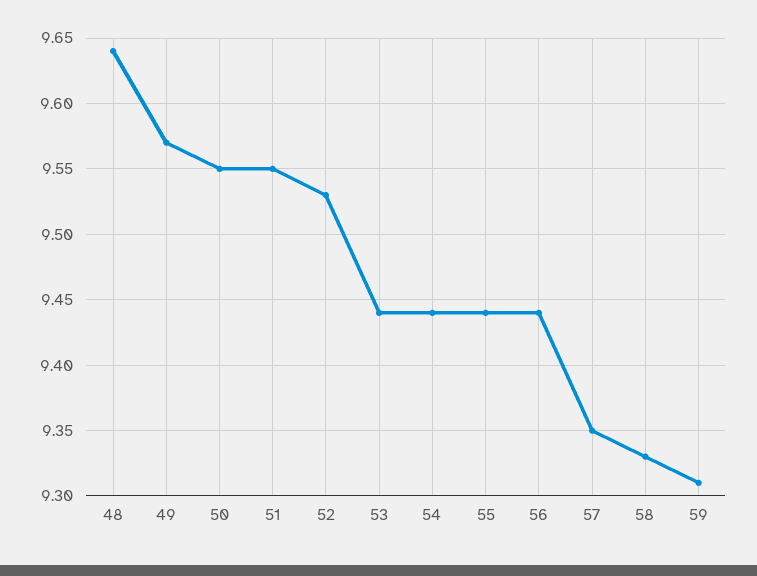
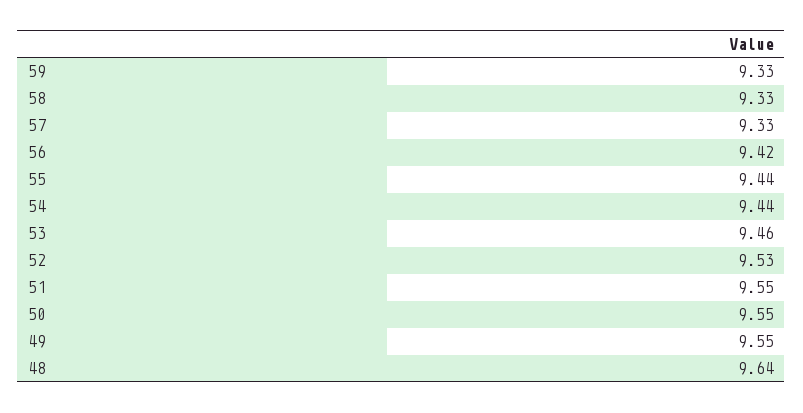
  {
    "48": 9.64,
-   "49": 9.57,
+   "49": 9.55,
    "50": 9.55,
    "51": 9.55,
    "52": 9.53,
-   "53": 9.44,
+   "53": 9.46,
    "54": 9.44,
    "55": 9.44,
-   "56": 9.44,
+   "56": 9.42,
-   "57": 9.35,
+   "57": 9.33,
    "58": 9.33,
-   "59": 9.31
+   "59": 9.33
  }

